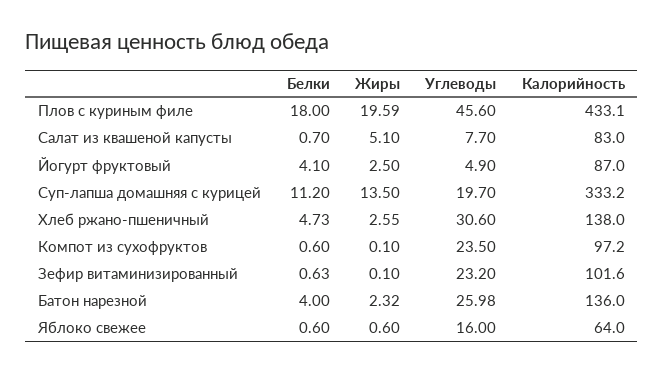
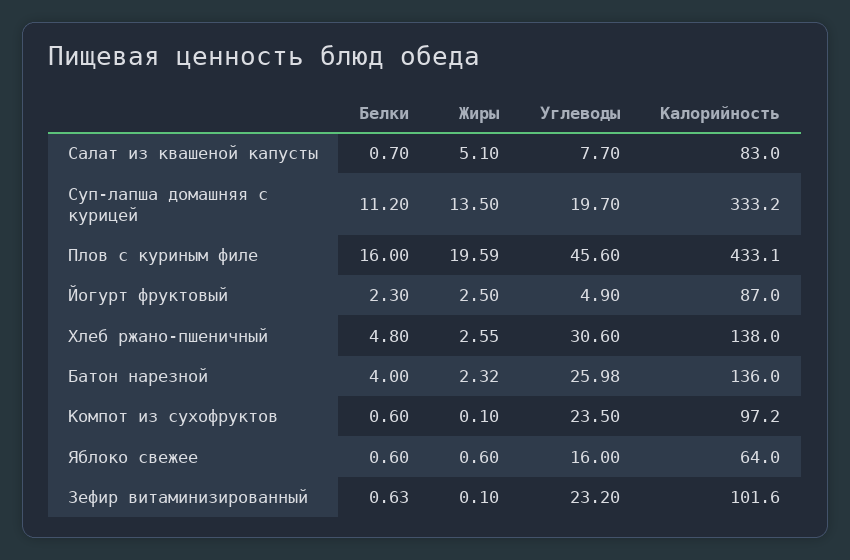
  {
    "Белки": {
-     "Плов с куриным филе": 18,
+     "Плов с куриным филе": 16,
      "Салат из квашеной капусты": 0.7,
-     "Йогурт фруктовый": 4.1,
+     "Йогурт фруктовый": 2.3,
      "Суп-лапша домашняя с курицей": 11.2,
-     "Хлеб ржано-пшеничный": 4.73,
+     "Хлеб ржано-пшеничный": 4.8,
      "Компот из сухофруктов": 0.6,
      "Зефир витаминизированный": 0.63,
      "Батон нарезной": 4,
      "Яблоко свежее": 0.6
    },
    "Жиры": {
      "Плов с куриным филе": 19.59,
      "Салат из квашеной капусты": 5.1,
      "Йогурт фруктовый": 2.5,
      "Суп-лапша домашняя с курицей": 13.5,
      "Хлеб ржано-пшеничный": 2.55,
      "Компот из сухофруктов": 0.1,
      "Зефир витаминизированный": 0.1,
      "Батон нарезной": 2.32,
      "Яблоко свежее": 0.6
    },
    "Углеводы": {
      "Плов с куриным филе": 45.6,
      "Салат из квашеной капусты": 7.7,
      "Йогурт фруктовый": 4.9,
      "Суп-лапша домашняя с курицей": 19.7,
      "Хлеб ржано-пшеничный": 30.6,
      "Компот из сухофруктов": 23.5,
      "Зефир витаминизированный": 23.2,
      "Батон нарезной": 25.98,
      "Яблоко свежее": 16
    },
    "Калорийность": {
      "Плов с куриным филе": 433.1,
      "Салат из квашеной капусты": 83,
      "Йогурт фруктовый": 87,
      "Суп-лапша домашняя с курицей": 333.2,
      "Хлеб ржано-пшеничный": 138,
      "Компот из сухофруктов": 97.2,
      "Зефир витаминизированный": 101.6,
      "Батон нарезной": 136,
      "Яблоко свежее": 64
    }
  }

